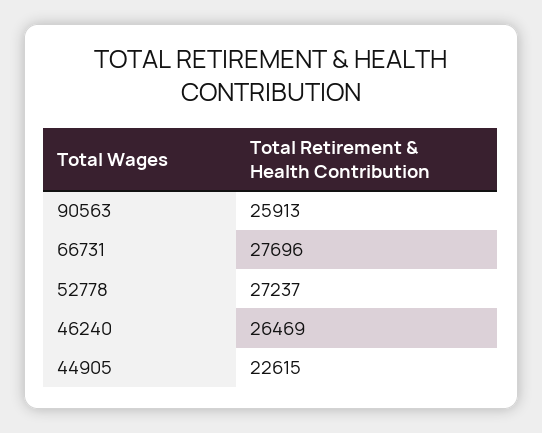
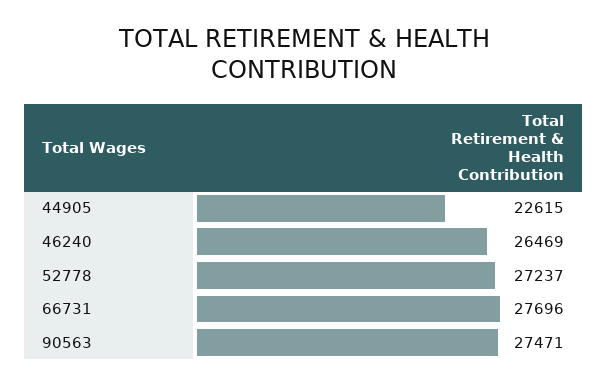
  {
-   "90563": 25913,
+   "90563": 27471,
    "66731": 27696,
    "52778": 27237,
    "46240": 26469,
    "44905": 22615
  }

